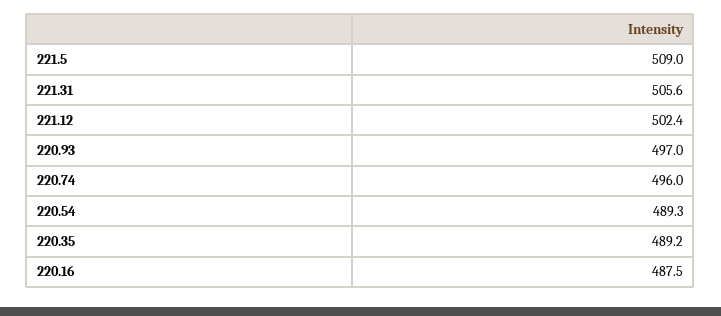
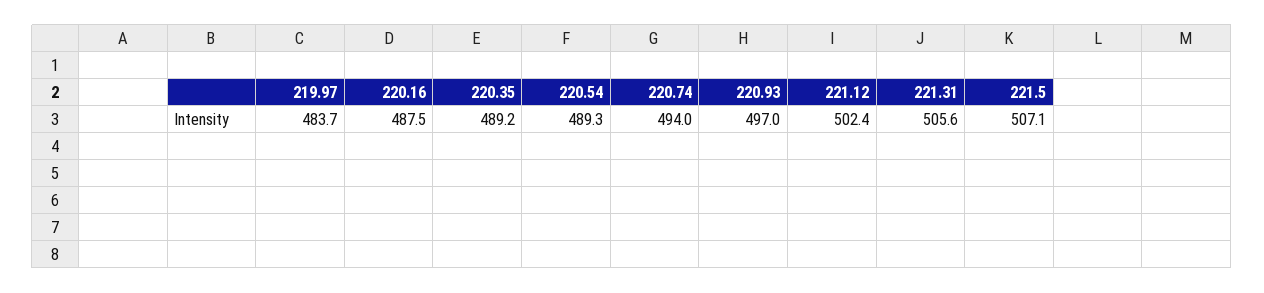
  {
-   "221.5": 509,
+   "221.5": 507.1,
    "221.31": 505.6,
    "221.12": 502.4,
    "220.93": 497,
-   "220.74": 496,
+   "220.74": 494,
    "220.54": 489.3,
    "220.35": 489.2,
-   "220.16": 487.5
+   "220.16": 487.5,
+   "219.97": 483.7
  }

